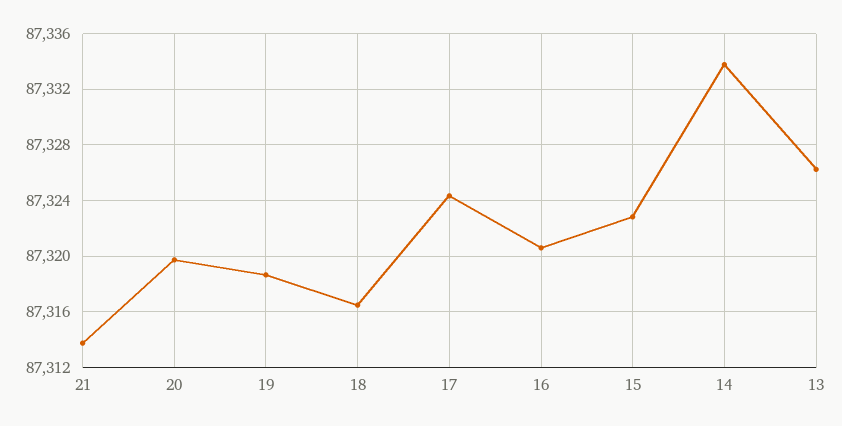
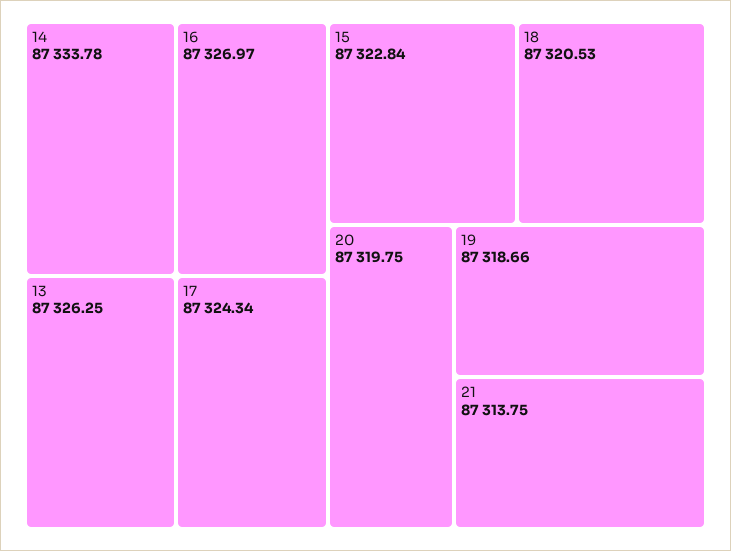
  {
    "21": 87313.75,
    "20": 87319.75,
    "19": 87318.66,
-   "18": 87316.5,
+   "18": 87320.53,
    "17": 87324.34,
-   "16": 87320.5,
+   "16": 87326.97,
    "15": 87322.84,
    "14": 87333.78,
    "13": 87326.25
  }

